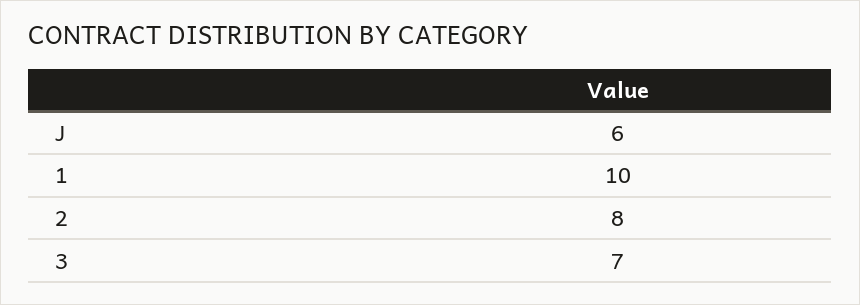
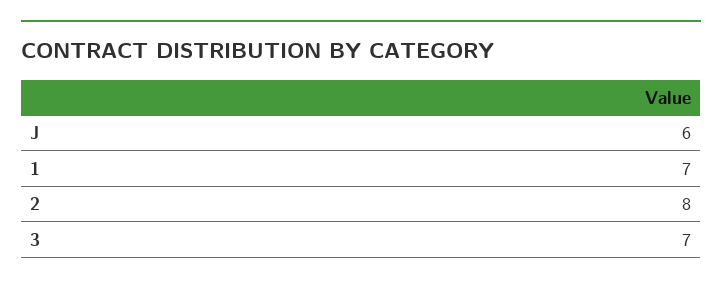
  {
    "J": 6,
-   "1": 10,
+   "1": 7,
    "2": 8,
    "3": 7
  }

